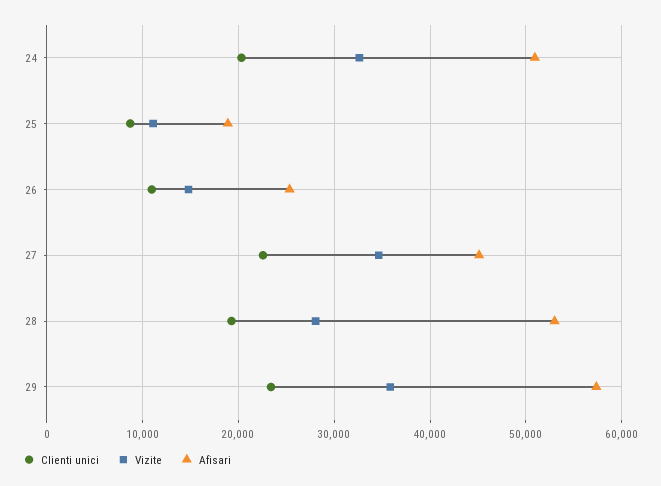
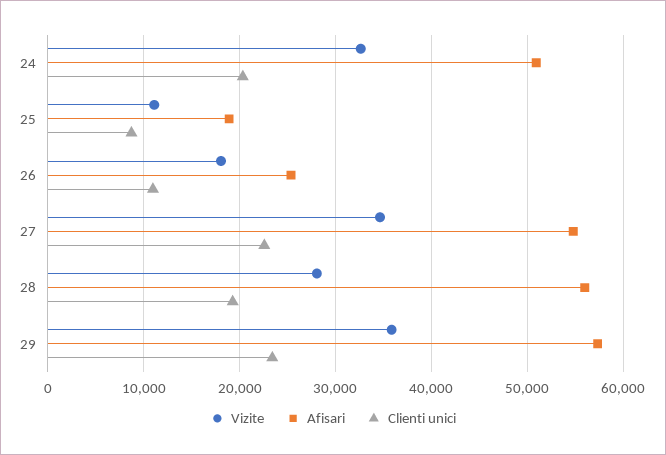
  {
    "Clienti unici": {
      "24": 20000,
      "25": 9000,
      "26": 11000,
      "27": 23000,
      "28": 19000,
      "29": 23000
    },
    "Vizite": {
      "24": 33000,
      "25": 11000,
-     "26": 15000,
+     "26": 18000,
      "27": 35000,
      "28": 28000,
      "29": 36000
    },
    "Afisari": {
      "24": 51000,
      "25": 19000,
      "26": 25000,
-     "27": 45000,
+     "27": 55000,
-     "28": 53000,
+     "28": 56000,
      "29": 57000
    }
  }

